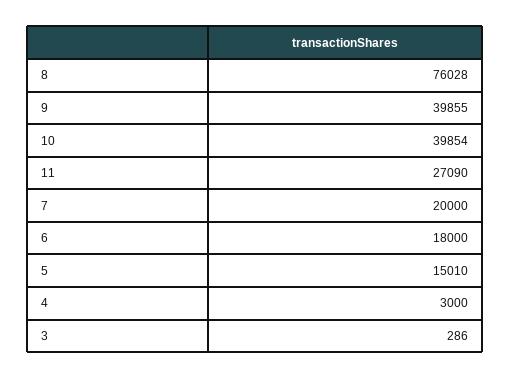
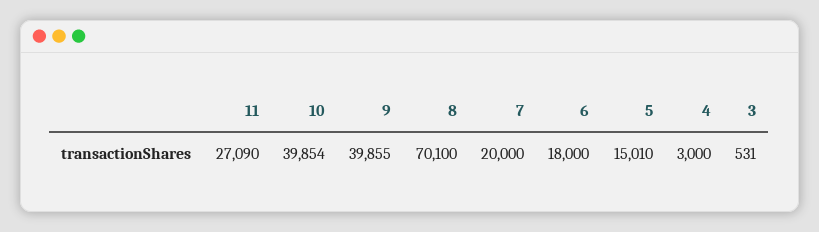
  {
-   "8": 76028,
+   "8": 70100,
    "9": 39855,
    "10": 39854,
    "11": 27090,
    "7": 20000,
    "6": 18000,
    "5": 15010,
    "4": 3000,
-   "3": 286
+   "3": 531
  }

